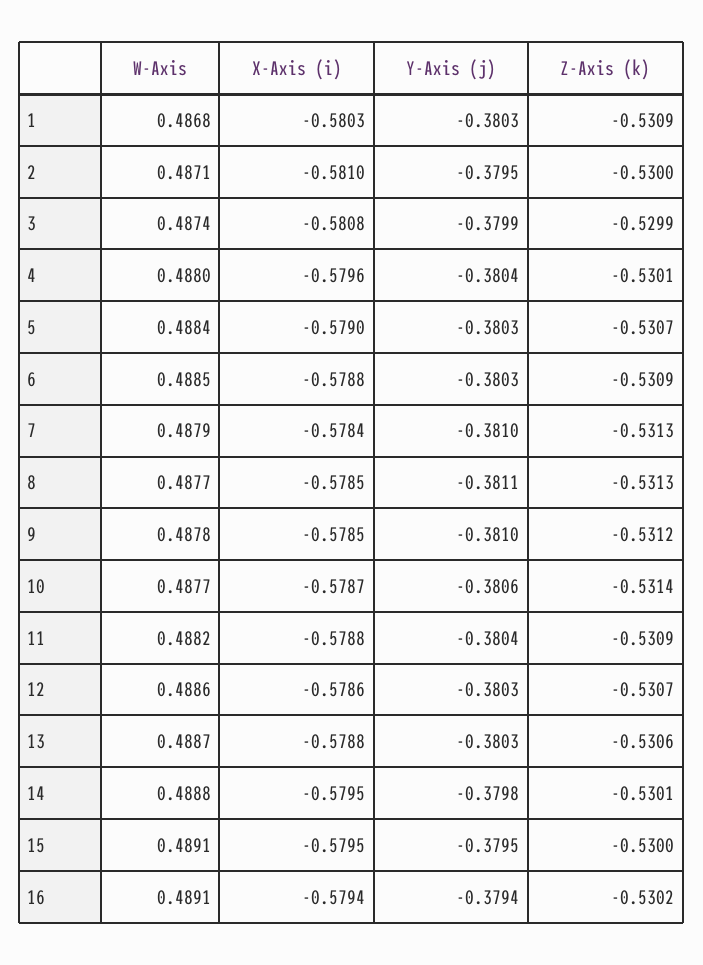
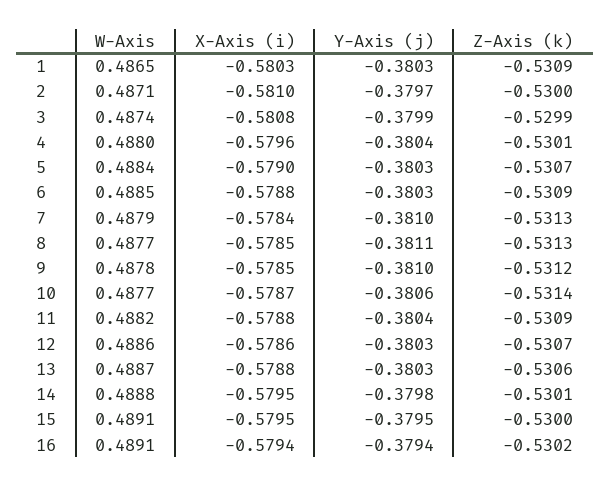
  {
    "W-Axis": {
-     "1": 0.4868,
+     "1": 0.4865,
      "2": 0.4871,
      "3": 0.4874,
      "4": 0.488,
      "5": 0.4884,
      "6": 0.4885,
      "7": 0.4879,
      "8": 0.4877,
      "9": 0.4878,
      "10": 0.4877,
      "11": 0.4882,
      "12": 0.4886,
      "13": 0.4887,
      "14": 0.4888,
      "15": 0.4891,
      "16": 0.4891
    },
    "X-Axis (i)": {
      "1": -0.5803,
      "2": -0.581,
      "3": -0.5808,
      "4": -0.5796,
      "5": -0.579,
      "6": -0.5788,
      "7": -0.5784,
      "8": -0.5785,
      "9": -0.5785,
      "10": -0.5787,
      "11": -0.5788,
      "12": -0.5786,
      "13": -0.5788,
      "14": -0.5795,
      "15": -0.5795,
      "16": -0.5794
    },
    "Y-Axis (j)": {
      "1": -0.3803,
-     "2": -0.3795,
+     "2": -0.3797,
      "3": -0.3799,
      "4": -0.3804,
      "5": -0.3803,
      "6": -0.3803,
      "7": -0.381,
      "8": -0.3811,
      "9": -0.381,
      "10": -0.3806,
      "11": -0.3804,
      "12": -0.3803,
      "13": -0.3803,
      "14": -0.3798,
      "15": -0.3795,
      "16": -0.3794
    },
    "Z-Axis (k)": {
      "1": -0.5309,
      "2": -0.53,
      "3": -0.5299,
      "4": -0.5301,
      "5": -0.5307,
      "6": -0.5309,
      "7": -0.5313,
      "8": -0.5313,
      "9": -0.5312,
      "10": -0.5314,
      "11": -0.5309,
      "12": -0.5307,
      "13": -0.5306,
      "14": -0.5301,
      "15": -0.53,
      "16": -0.5302
    }
  }

